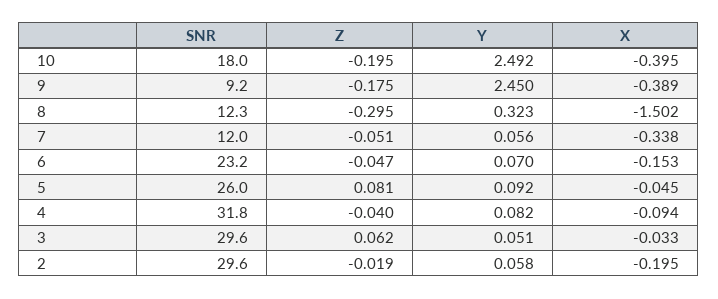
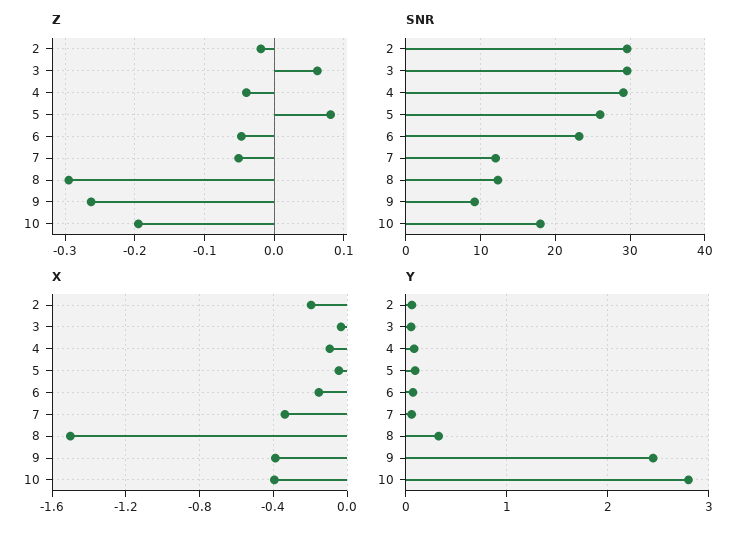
  {
    "SNR": {
      "10": 18,
      "9": 9.2,
      "8": 12.3,
      "7": 12,
      "6": 23.2,
      "5": 26,
-     "4": 31.8,
+     "4": 29,
      "3": 29.6,
      "2": 29.6
    },
    "Z": {
      "10": -0.195,
-     "9": -0.175,
+     "9": -0.26,
      "8": -0.295,
      "7": -0.051,
      "6": -0.047,
      "5": 0.081,
      "4": -0.04,
      "3": 0.062,
      "2": -0.019
    },
    "Y": {
-     "10": 2.492,
+     "10": 2.8,
      "9": 2.45,
      "8": 0.323,
      "7": 0.056,
      "6": 0.07,
      "5": 0.092,
      "4": 0.082,
      "3": 0.051,
      "2": 0.058
    },
    "X": {
      "10": -0.395,
      "9": -0.389,
      "8": -1.502,
      "7": -0.338,
      "6": -0.153,
      "5": -0.045,
      "4": -0.094,
      "3": -0.033,
      "2": -0.195
    }
  }

